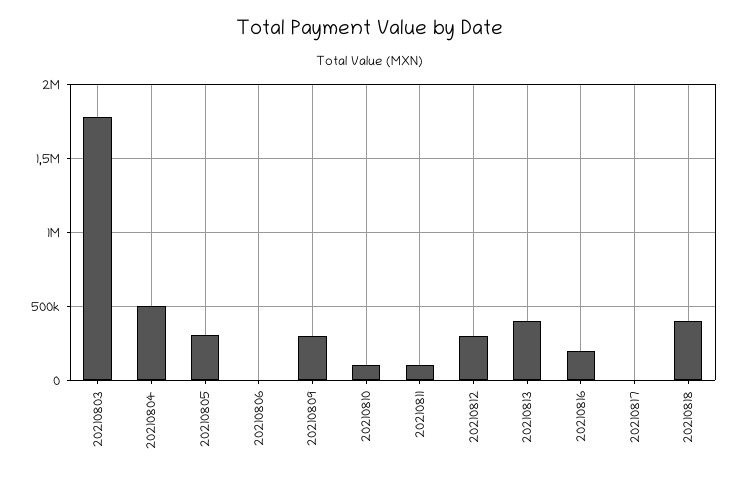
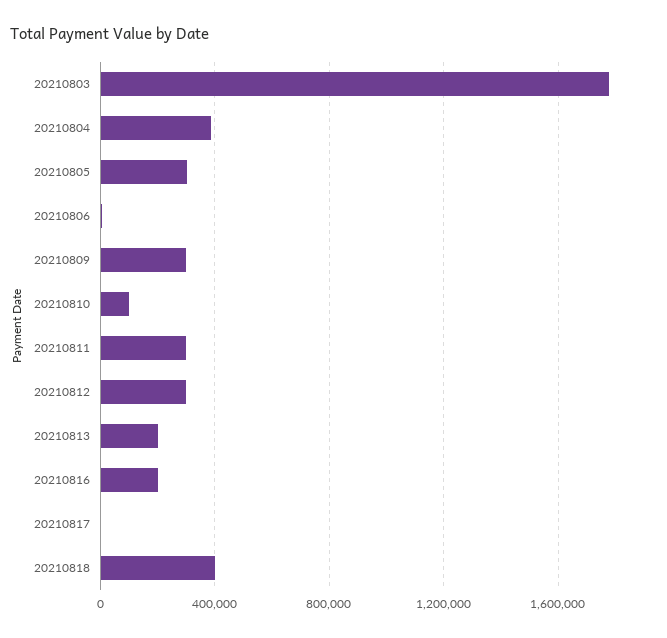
  {
    "20210803": 1800000,
-   "20210804": 500000,
+   "20210804": 400000,
    "20210805": 300000,
    "20210806": 0,
    "20210809": 300000,
    "20210810": 100000,
-   "20210811": 100000,
+   "20210811": 300000,
    "20210812": 300000,
-   "20210813": 400000,
+   "20210813": 200000,
    "20210816": 200000,
    "20210817": 0,
    "20210818": 400000
  }

